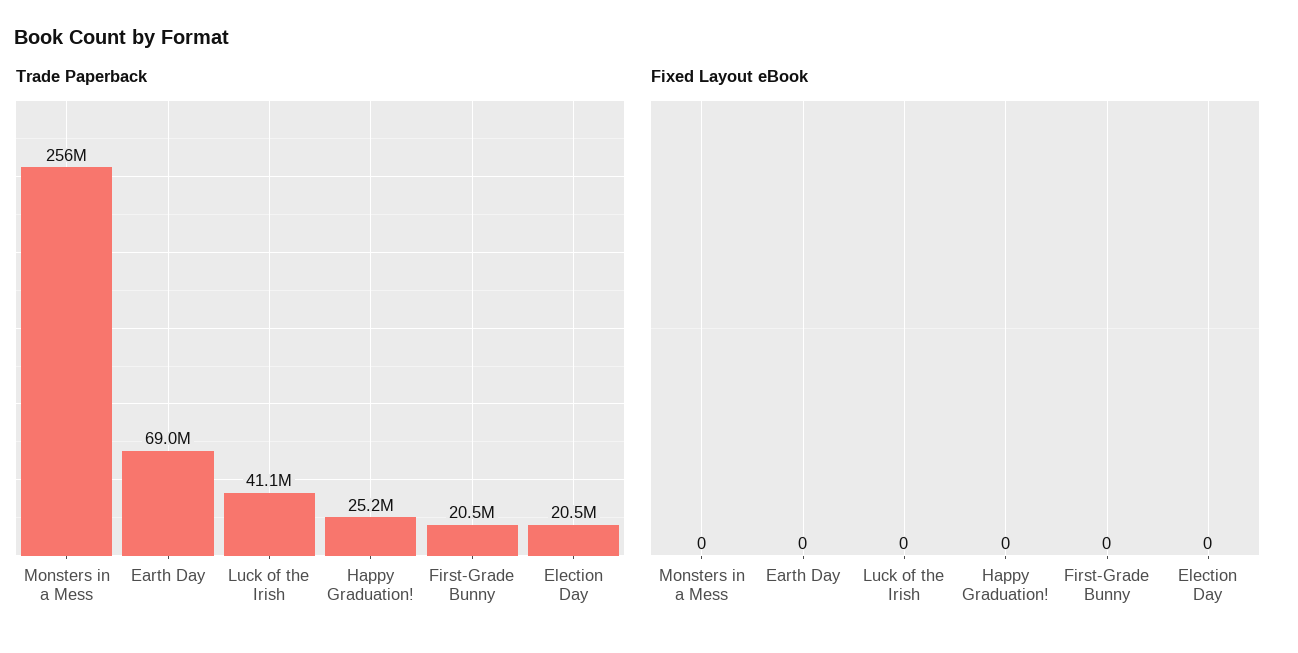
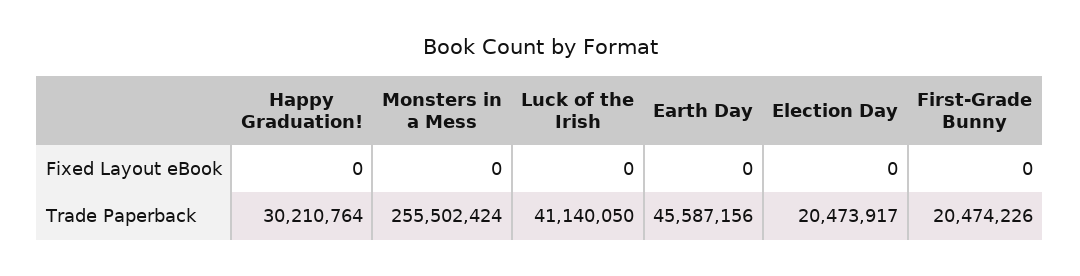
  {
    "Trade Paperback": {
      "Monsters in a Mess": 255502424,
-     "Earth Day": 69000000,
+     "Earth Day": 45587156,
      "Luck of the Irish": 41140050,
-     "Happy Graduation!": 25200000,
+     "Happy Graduation!": 30210764,
      "First-Grade Bunny": 20474226,
      "Election Day": 20473917
    },
    "Fixed Layout eBook": {
      "Monsters in a Mess": 0,
      "Earth Day": 0,
      "Luck of the Irish": 0,
      "Happy Graduation!": 0,
      "First-Grade Bunny": 0,
      "Election Day": 0
    }
  }

